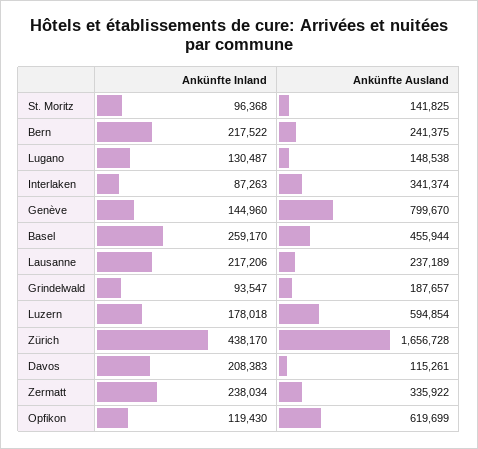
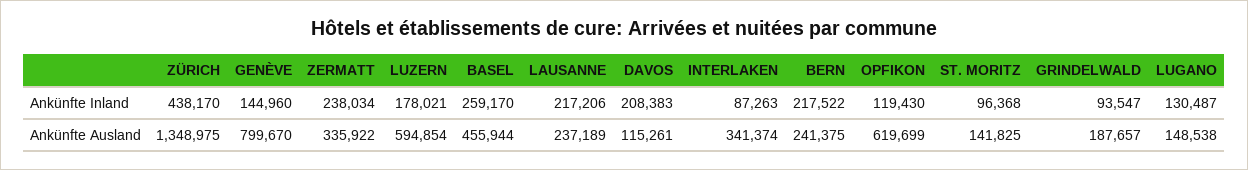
  {
    "Ankünfte Inland": {
      "St. Moritz": 96368,
      "Bern": 217522,
      "Lugano": 130487,
      "Interlaken": 87263,
      "Genève": 144960,
      "Basel": 259170,
      "Lausanne": 217206,
      "Grindelwald": 93547,
-     "Luzern": 178018,
+     "Luzern": 178021,
      "Zürich": 438170,
      "Davos": 208383,
      "Zermatt": 238034,
      "Opfikon": 119430
    },
    "Ankünfte Ausland": {
      "St. Moritz": 141825,
      "Bern": 241375,
      "Lugano": 148538,
      "Interlaken": 341374,
      "Genève": 799670,
      "Basel": 455944,
      "Lausanne": 237189,
      "Grindelwald": 187657,
      "Luzern": 594854,
-     "Zürich": 1656728,
+     "Zürich": 1348975,
      "Davos": 115261,
      "Zermatt": 335922,
      "Opfikon": 619699
    }
  }

